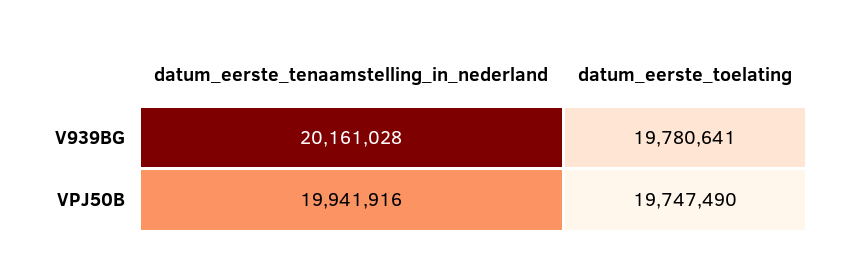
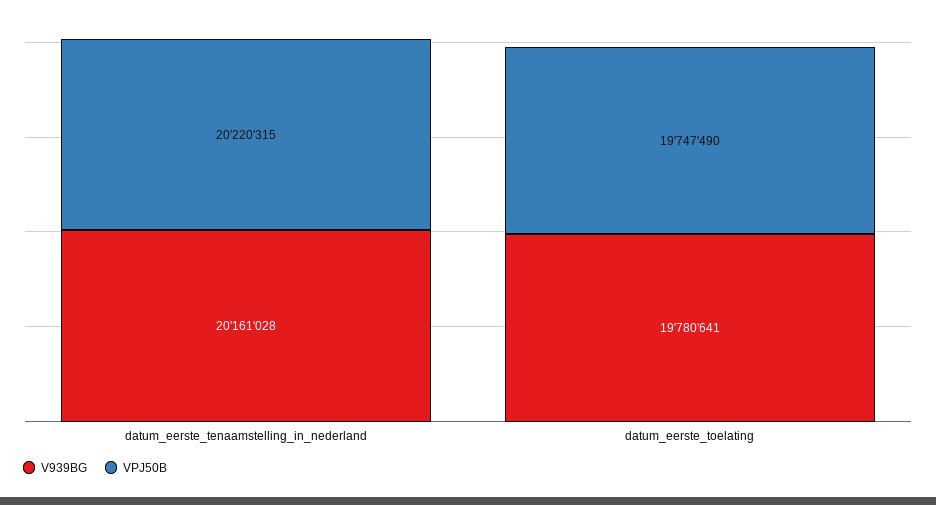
  {
    "V939BG": {
      "datum_eerste_tenaamstelling_in_nederland": 20161028,
      "datum_eerste_toelating": 19780641
    },
    "VPJ50B": {
-     "datum_eerste_tenaamstelling_in_nederland": 19941916,
+     "datum_eerste_tenaamstelling_in_nederland": 20220315,
      "datum_eerste_toelating": 19747490
    }
  }

